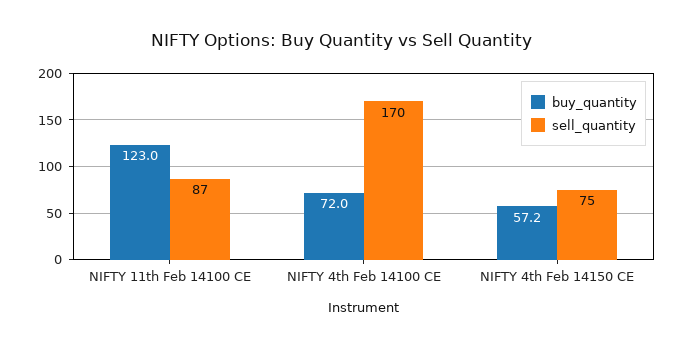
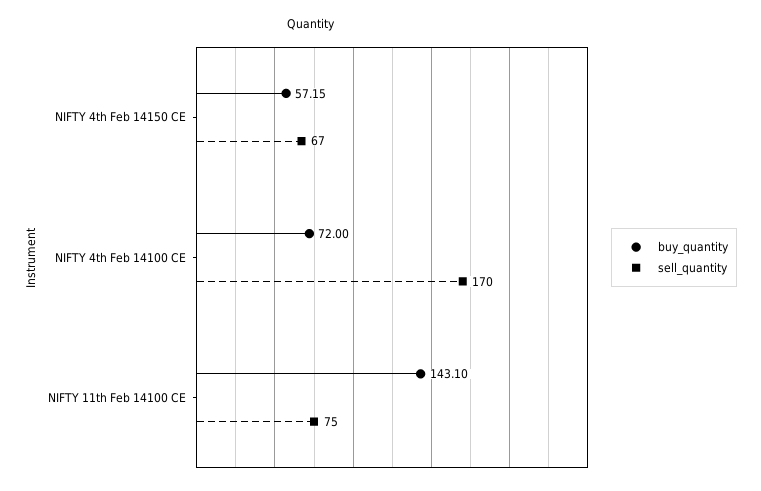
  {
    "buy_quantity": {
-     "NIFTY 11th Feb 14100 CE": 123,
+     "NIFTY 11th Feb 14100 CE": 143.1,
      "NIFTY 4th Feb 14100 CE": 72,
      "NIFTY 4th Feb 14150 CE": 57.15
    },
    "sell_quantity": {
-     "NIFTY 11th Feb 14100 CE": 87,
+     "NIFTY 11th Feb 14100 CE": 75,
      "NIFTY 4th Feb 14100 CE": 170,
-     "NIFTY 4th Feb 14150 CE": 75
+     "NIFTY 4th Feb 14150 CE": 67
    }
  }

